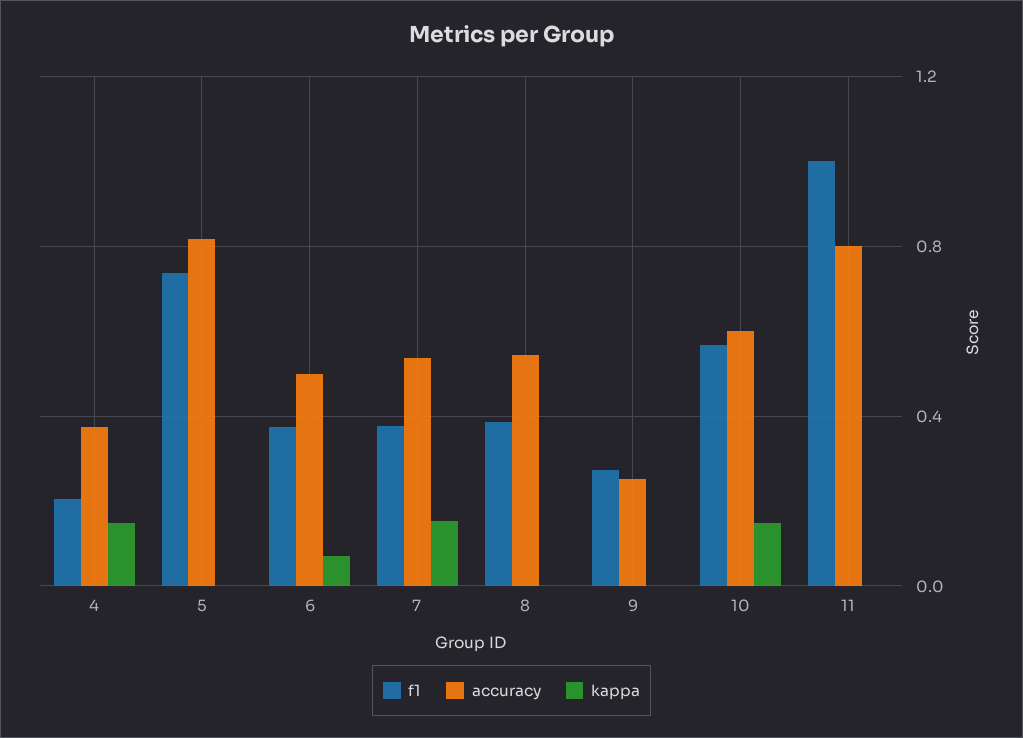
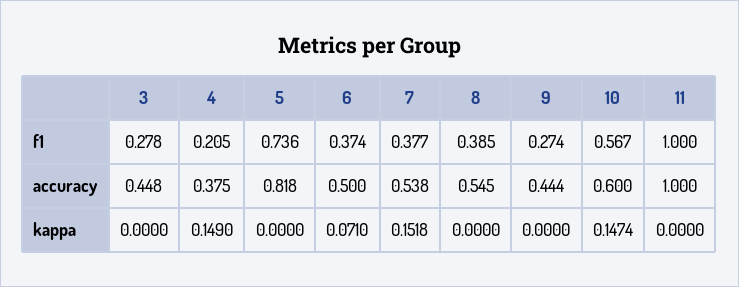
  {
    "f1": {
      "4": 0.205,
      "5": 0.736,
      "6": 0.374,
      "7": 0.377,
      "8": 0.385,
      "9": 0.274,
      "10": 0.567,
-     "11": 1
+     "11": 1,
+     "3": 0.278
    },
    "accuracy": {
      "4": 0.375,
      "5": 0.818,
      "6": 0.5,
      "7": 0.538,
      "8": 0.545,
-     "9": 0.25,
+     "9": 0.444,
      "10": 0.6,
-     "11": 0.8
+     "11": 1,
+     "3": 0.448
    },
    "kappa": {
      "4": 0.149,
      "5": 0,
      "6": 0.071,
      "7": 0.1518,
      "8": 0,
      "9": 0,
      "10": 0.1474,
-     "11": 0
+     "11": 0,
+     "3": 0
    }
  }

